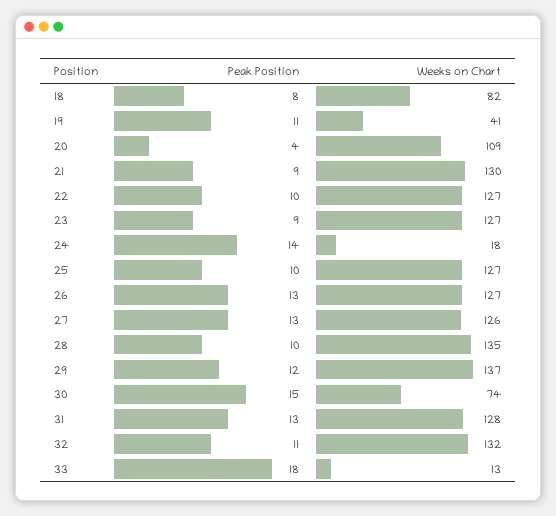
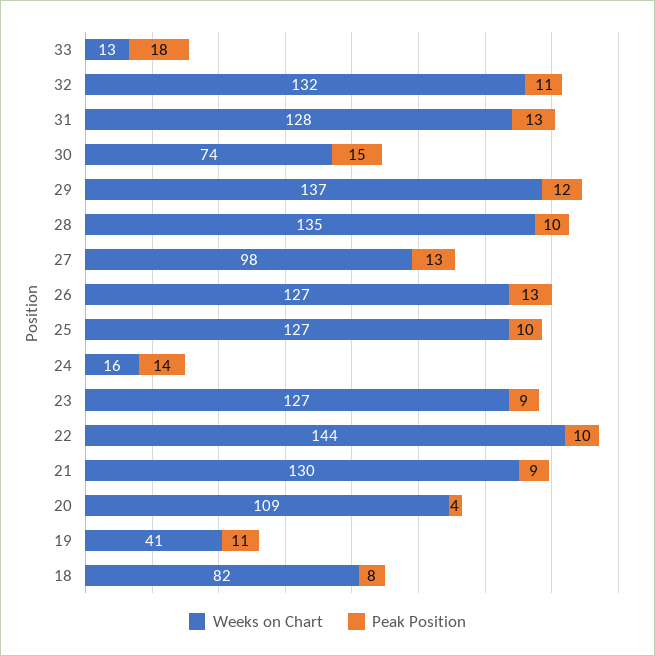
  {
    "Peak Position": {
      "18": 8,
      "19": 11,
      "20": 4,
      "21": 9,
      "22": 10,
      "23": 9,
      "24": 14,
      "25": 10,
      "26": 13,
      "27": 13,
      "28": 10,
      "29": 12,
      "30": 15,
      "31": 13,
      "32": 11,
      "33": 18
    },
    "Weeks on Chart": {
      "18": 82,
      "19": 41,
      "20": 109,
      "21": 130,
-     "22": 127,
+     "22": 144,
      "23": 127,
-     "24": 18,
+     "24": 16,
      "25": 127,
      "26": 127,
-     "27": 126,
+     "27": 98,
      "28": 135,
      "29": 137,
      "30": 74,
      "31": 128,
      "32": 132,
      "33": 13
    }
  }

